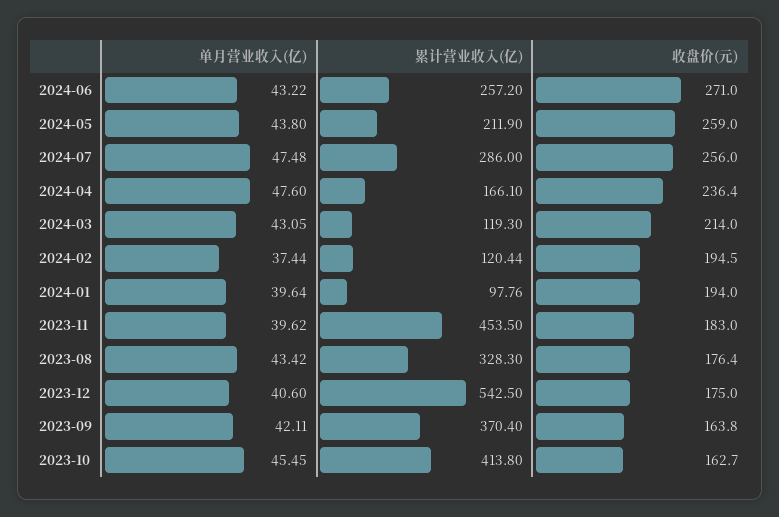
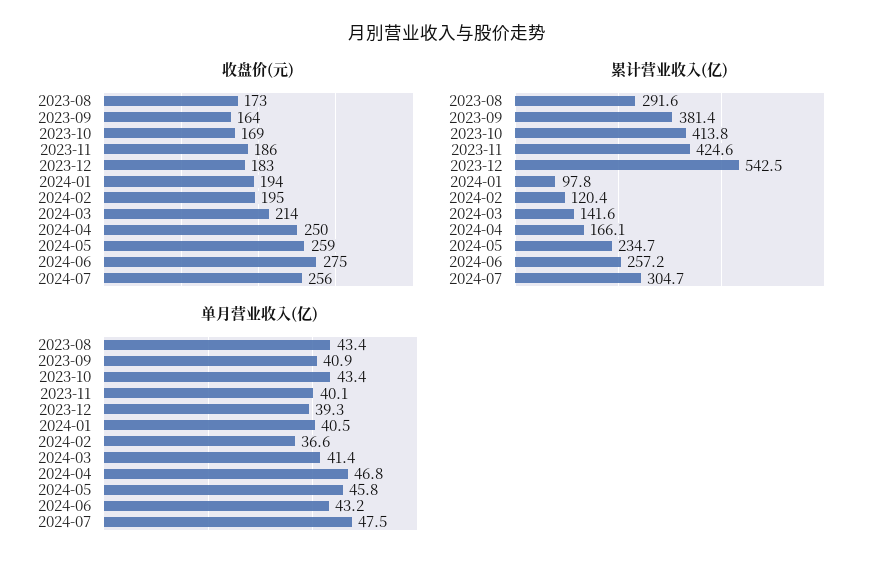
  {
    "单月营业收入(亿)": {
      "2024-06": 43.22,
-     "2024-05": 43.8,
+     "2024-05": 45.8,
      "2024-07": 47.48,
-     "2024-04": 47.6,
+     "2024-04": 46.8,
-     "2024-03": 43.05,
+     "2024-03": 41.4,
-     "2024-02": 37.44,
+     "2024-02": 36.6,
-     "2024-01": 39.64,
+     "2024-01": 40.5,
-     "2023-11": 39.62,
+     "2023-11": 40.1,
      "2023-08": 43.42,
-     "2023-12": 40.6,
+     "2023-12": 39.3,
-     "2023-09": 42.11,
+     "2023-09": 40.9,
-     "2023-10": 45.45
+     "2023-10": 43.4
    },
    "累计营业收入(亿)": {
      "2024-06": 257.2,
-     "2024-05": 211.9,
+     "2024-05": 234.7,
-     "2024-07": 286,
+     "2024-07": 304.7,
      "2024-04": 166.1,
-     "2024-03": 119.3,
+     "2024-03": 141.6,
      "2024-02": 120.44,
      "2024-01": 97.76,
-     "2023-11": 453.5,
+     "2023-11": 424.6,
-     "2023-08": 328.3,
+     "2023-08": 291.6,
      "2023-12": 542.5,
-     "2023-09": 370.4,
+     "2023-09": 381.4,
      "2023-10": 413.8
    },
    "收盘价(元)": {
-     "2024-06": 271,
+     "2024-06": 275,
      "2024-05": 259,
      "2024-07": 256,
-     "2024-04": 236.4,
+     "2024-04": 250,
      "2024-03": 214,
      "2024-02": 194.5,
      "2024-01": 194,
-     "2023-11": 183,
+     "2023-11": 186,
-     "2023-08": 176.4,
+     "2023-08": 173,
-     "2023-12": 175,
+     "2023-12": 183,
      "2023-09": 163.8,
-     "2023-10": 162.7
+     "2023-10": 169
    }
  }

